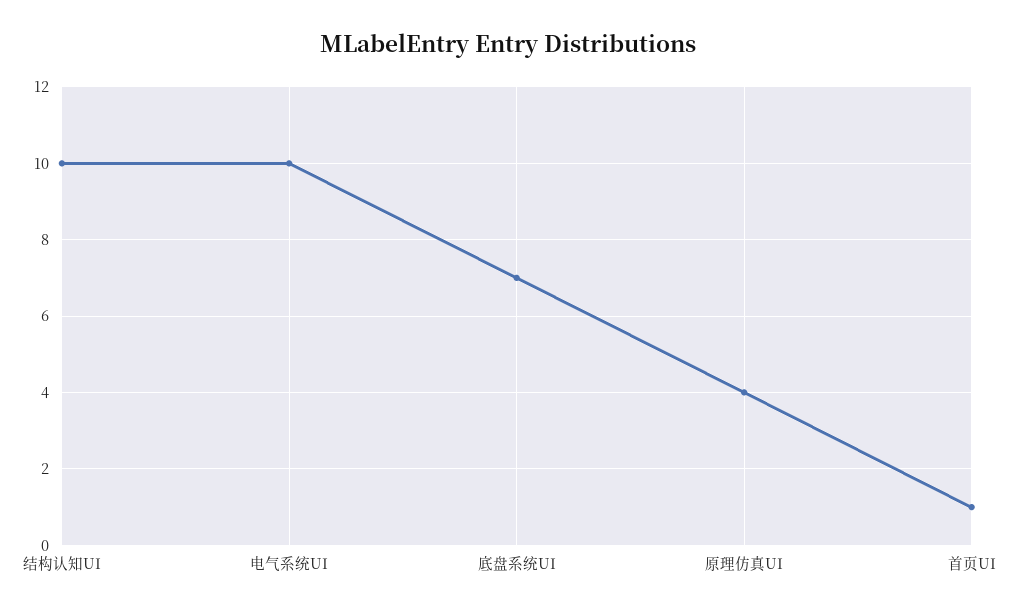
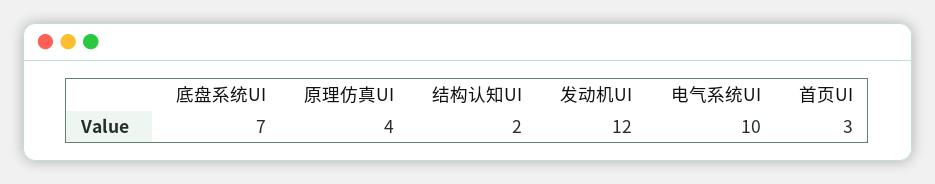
  {
-   "结构认知UI": 10,
+   "结构认知UI": 2,
    "电气系统UI": 10,
    "底盘系统UI": 7,
    "原理仿真UI": 4,
-   "首页UI": 1
+   "首页UI": 3,
+   "发动机UI": 12
  }

